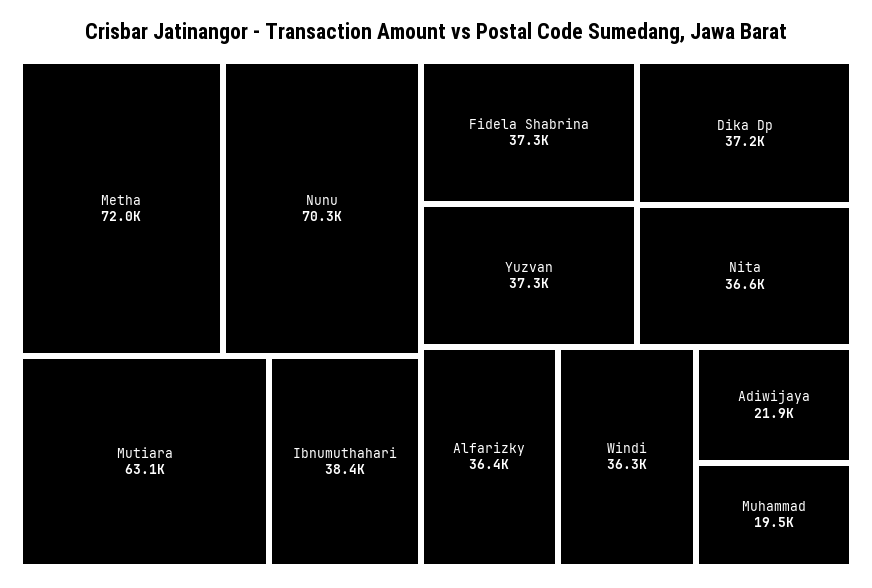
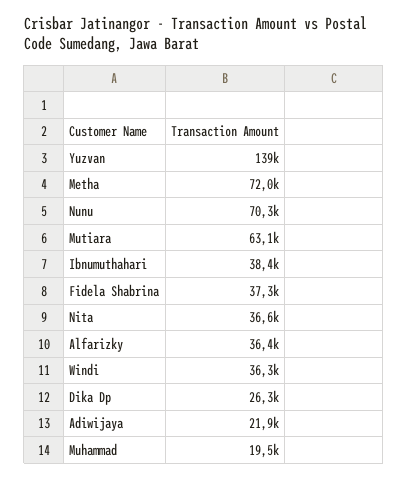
  {
    "Metha": 72000,
    "Nunu": 70300,
    "Mutiara": 63100,
    "Ibnumuthahari": 38400,
    "Fidela Shabrina": 37300,
-   "Yuzvan": 37300,
+   "Yuzvan": 139000,
-   "Dika Dp": 37200,
+   "Dika Dp": 26300,
    "Nita": 36600,
    "Alfarizky": 36400,
    "Windi": 36300,
    "Adiwijaya": 21900,
    "Muhammad": 19500
  }

